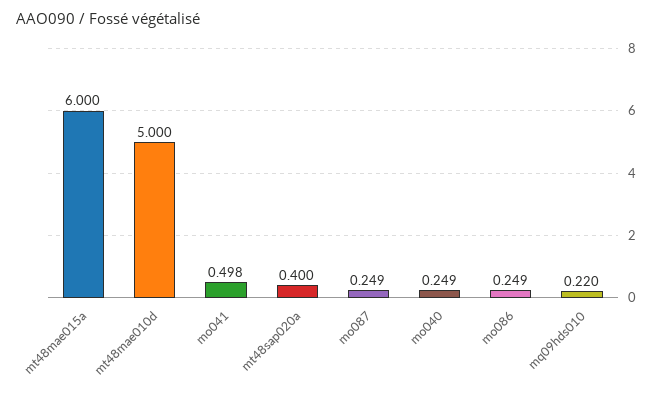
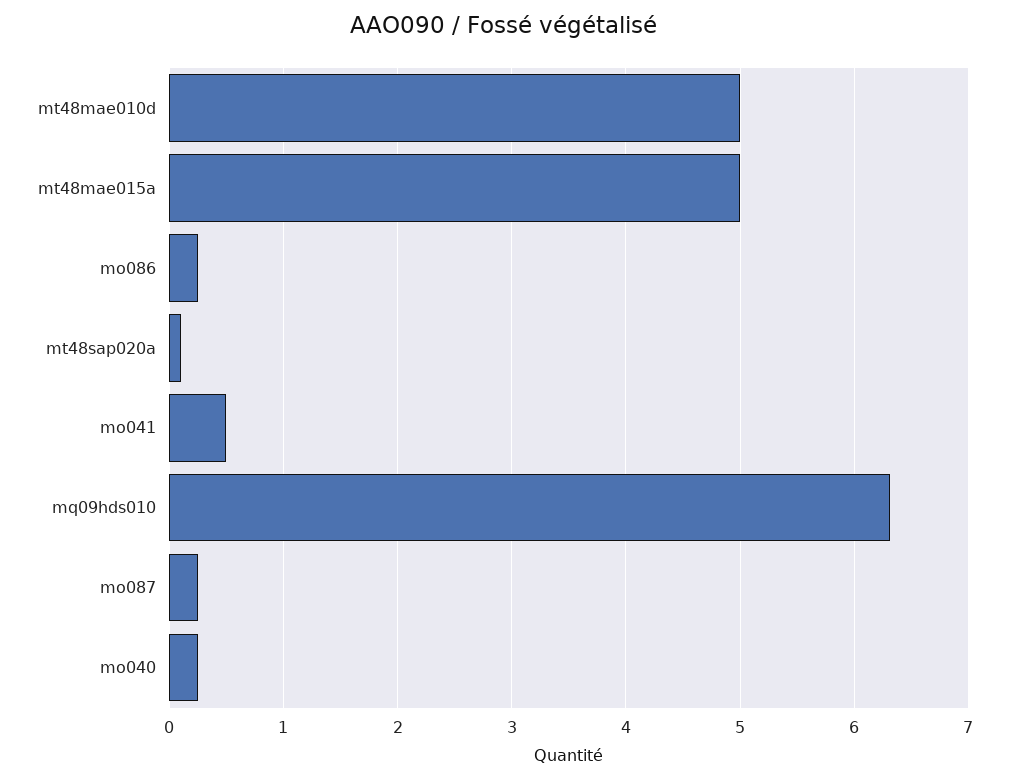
  {
-   "mt48mae015a": 6,
+   "mt48mae015a": 5,
    "mt48mae010d": 5,
    "mo041": 0.498,
-   "mt48sap020a": 0.4,
+   "mt48sap020a": 0.1,
    "mo087": 0.249,
    "mo040": 0.249,
    "mo086": 0.249,
-   "mq09hds010": 0.22
+   "mq09hds010": 6.3
  }

